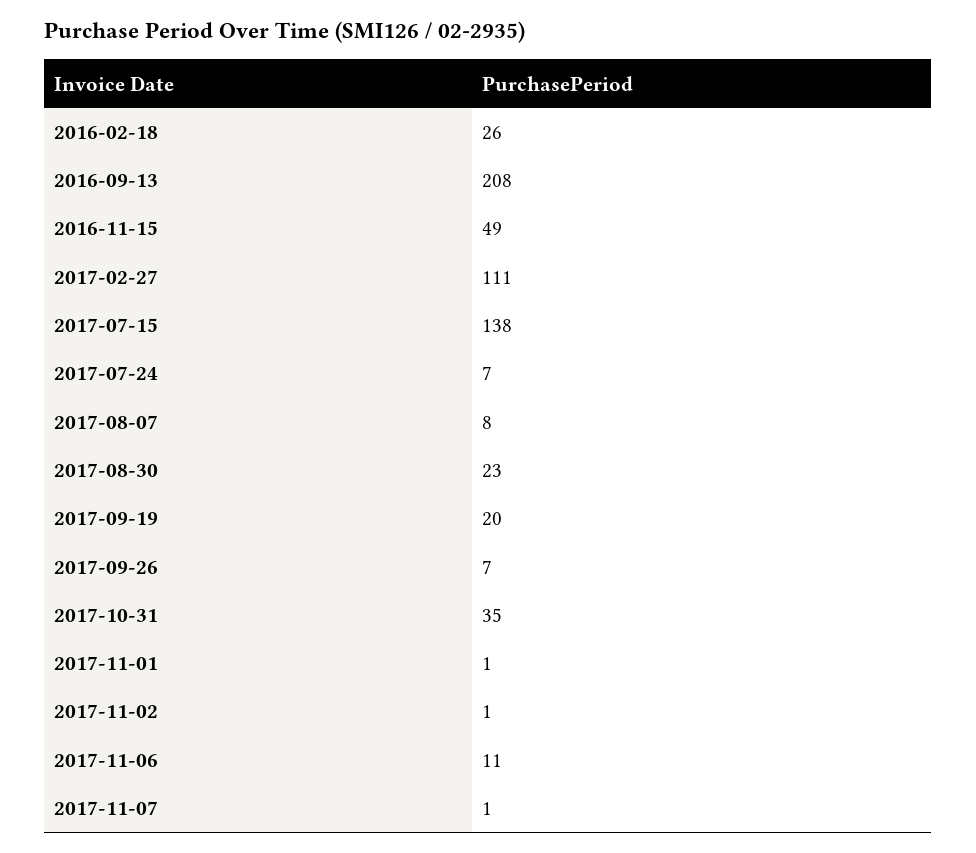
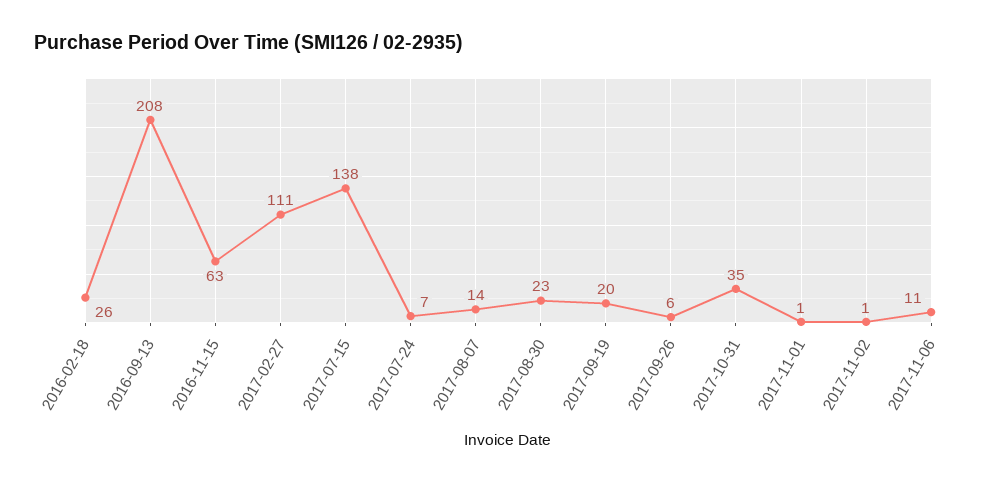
  {
    "2016-02-18": 26,
    "2016-09-13": 208,
-   "2016-11-15": 49,
+   "2016-11-15": 63,
    "2017-02-27": 111,
    "2017-07-15": 138,
    "2017-07-24": 7,
-   "2017-08-07": 8,
+   "2017-08-07": 14,
    "2017-08-30": 23,
    "2017-09-19": 20,
-   "2017-09-26": 7,
+   "2017-09-26": 6,
    "2017-10-31": 35,
    "2017-11-01": 1,
    "2017-11-02": 1,
-   "2017-11-06": 11,
+   "2017-11-06": 11
-   "2017-11-07": 1
  }

